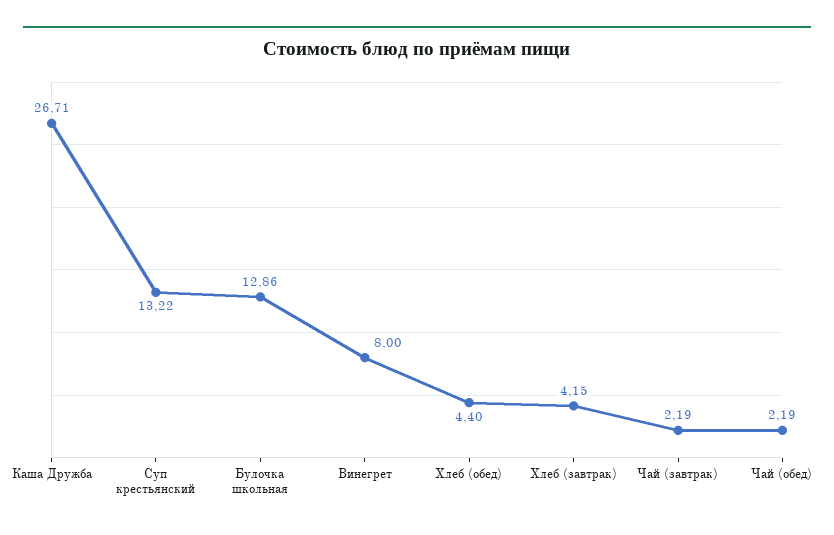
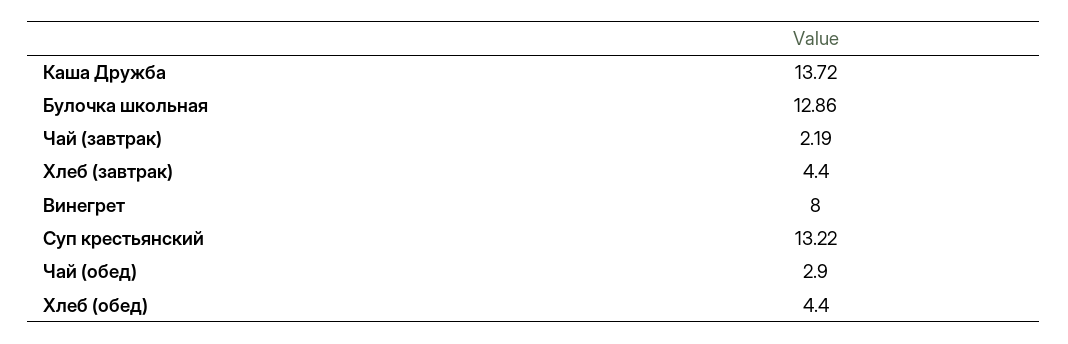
  {
-   "Каша Дружба": 26.71,
+   "Каша Дружба": 13.72,
    "Суп крестьянский": 13.22,
    "Булочка школьная": 12.86,
    "Винегрет": 8,
    "Хлеб (обед)": 4.4,
-   "Хлеб (завтрак)": 4.15,
+   "Хлеб (завтрак)": 4.4,
    "Чай (завтрак)": 2.19,
-   "Чай (обед)": 2.19
+   "Чай (обед)": 2.9
  }

